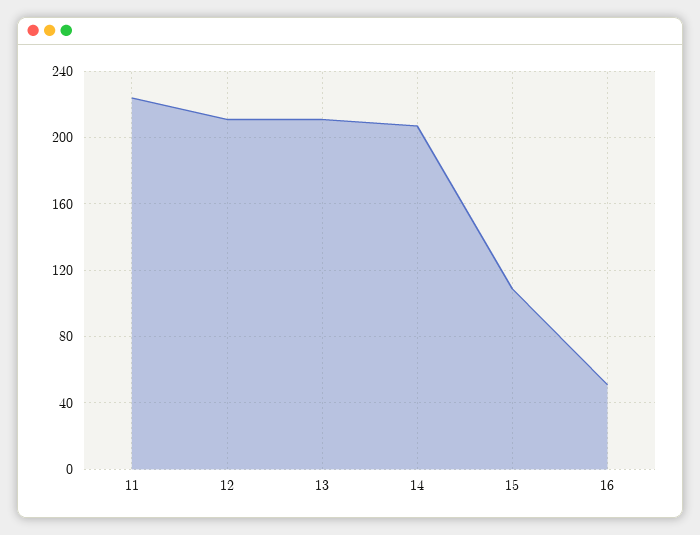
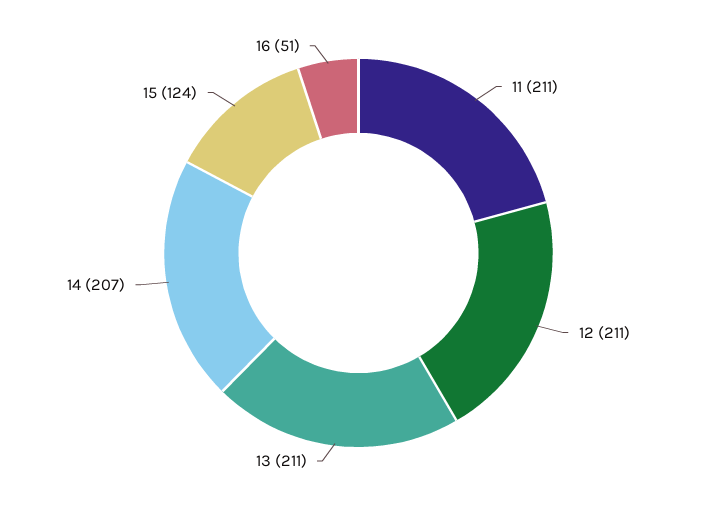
  {
-   "11": 225,
+   "11": 211,
    "12": 211,
    "13": 211,
    "14": 207,
-   "15": 110,
+   "15": 124,
    "16": 51
  }

